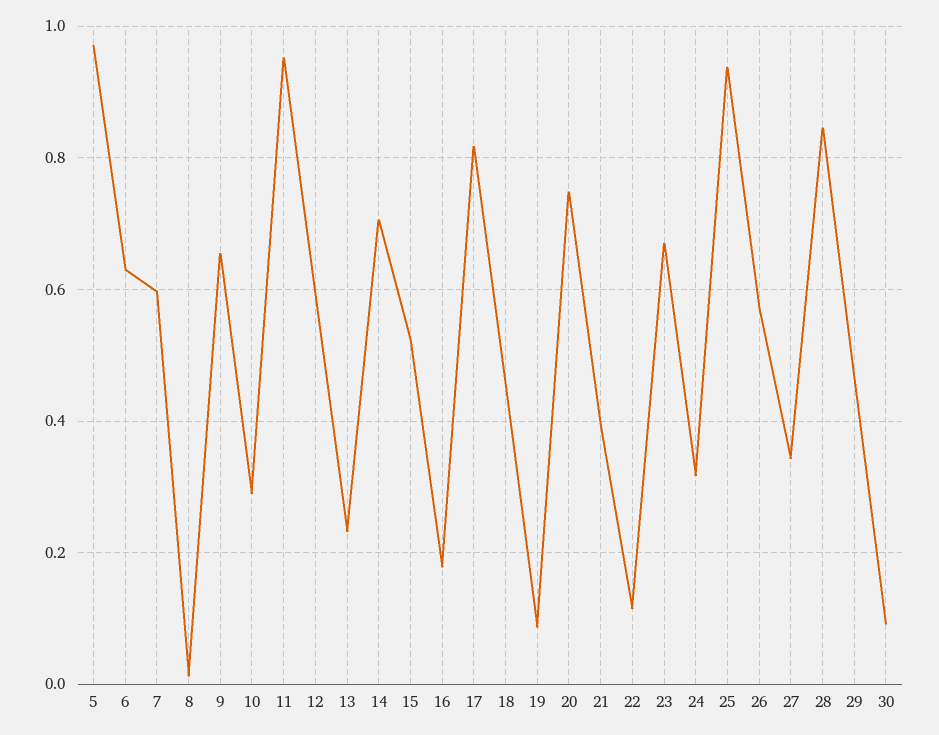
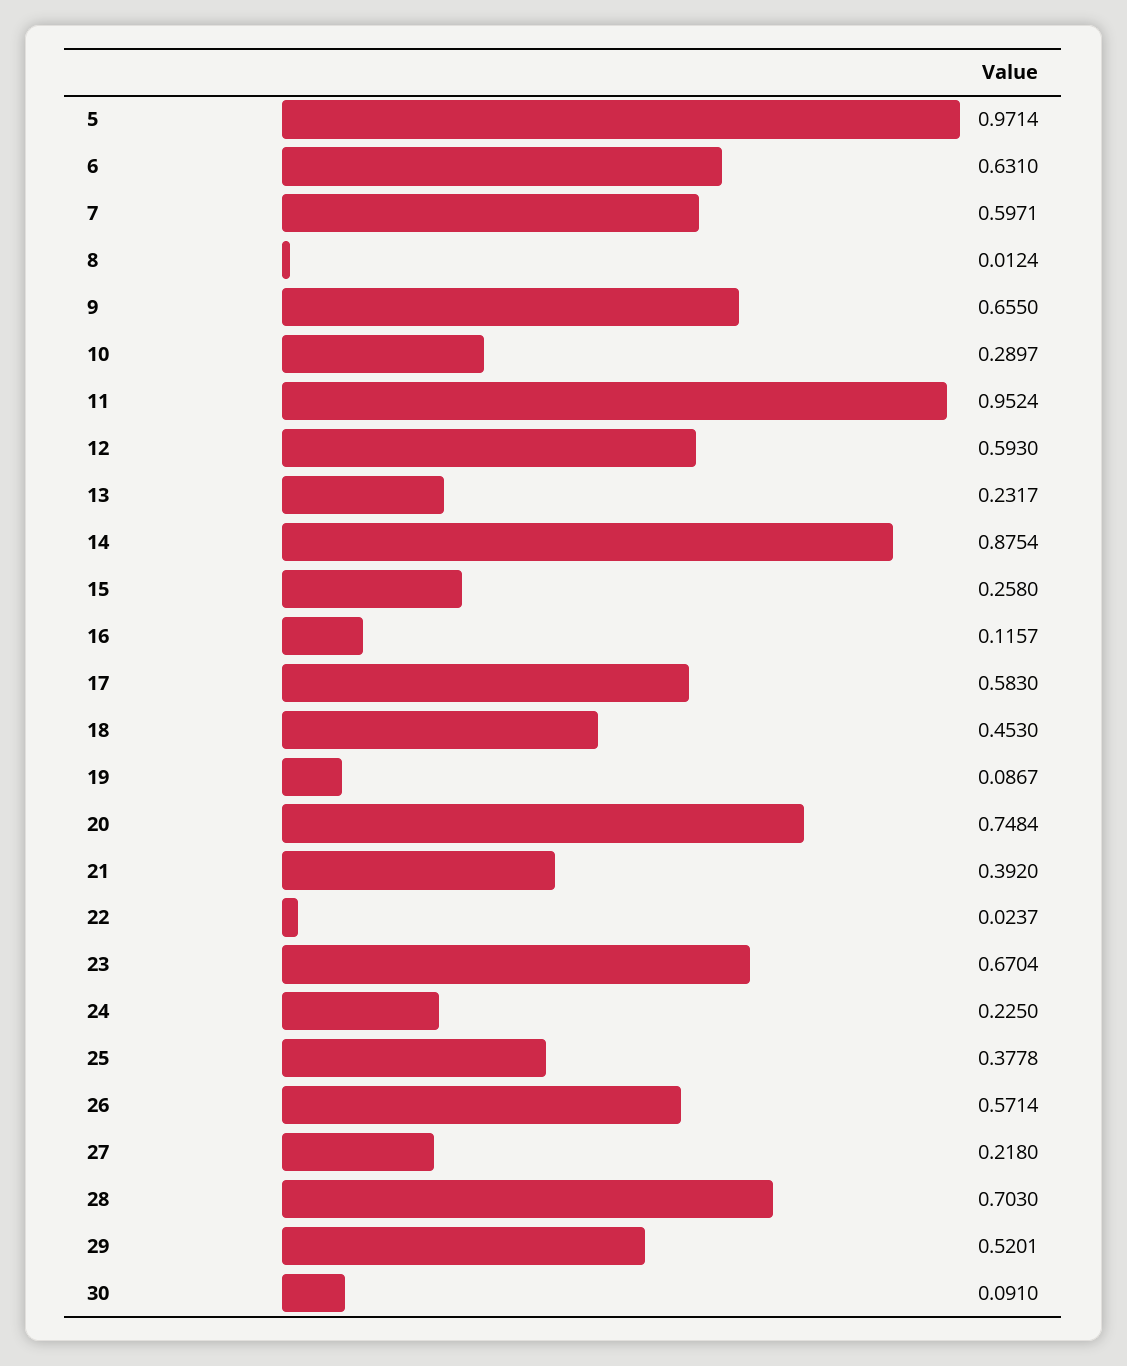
  {
    "5": 0.9714,
    "6": 0.631,
    "7": 0.5971,
    "8": 0.0124,
    "9": 0.655,
    "10": 0.2897,
    "11": 0.9524,
    "12": 0.593,
    "13": 0.2317,
-   "14": 0.7,
+   "14": 0.8754,
-   "15": 0.52,
+   "15": 0.258,
-   "16": 0.18,
+   "16": 0.1157,
-   "17": 0.82,
+   "17": 0.583,
    "18": 0.453,
    "19": 0.0867,
    "20": 0.7484,
    "21": 0.392,
-   "22": 0.12,
+   "22": 0.0237,
    "23": 0.6704,
-   "24": 0.32,
+   "24": 0.225,
-   "25": 0.94,
+   "25": 0.3778,
    "26": 0.5714,
-   "27": 0.34,
+   "27": 0.218,
-   "28": 0.84,
+   "28": 0.703,
-   "29": 0.46,
+   "29": 0.5201,
    "30": 0.091
  }

